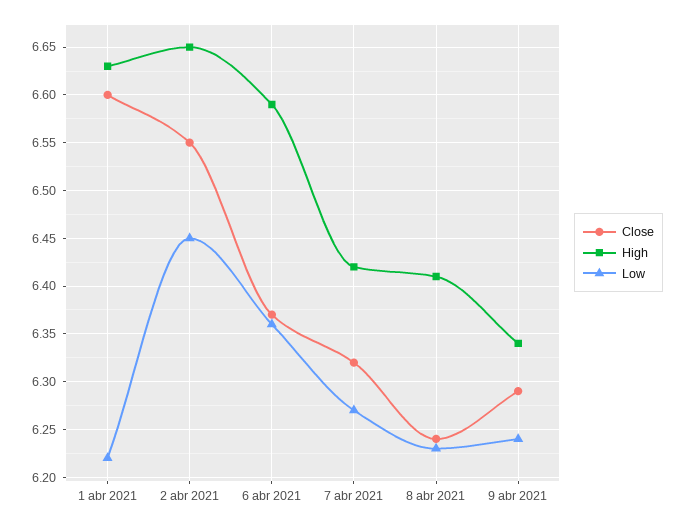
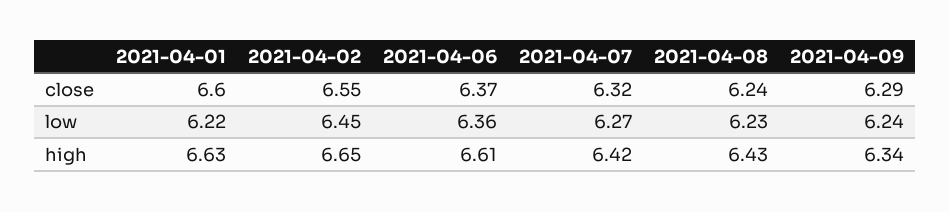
  {
    "Close": {
      "1 abr 2021": 6.6,
      "2 abr 2021": 6.55,
      "6 abr 2021": 6.37,
      "7 abr 2021": 6.32,
      "8 abr 2021": 6.24,
      "9 abr 2021": 6.29
    },
    "High": {
      "1 abr 2021": 6.63,
      "2 abr 2021": 6.65,
-     "6 abr 2021": 6.59,
+     "6 abr 2021": 6.61,
      "7 abr 2021": 6.42,
-     "8 abr 2021": 6.41,
+     "8 abr 2021": 6.43,
      "9 abr 2021": 6.34
    },
    "Low": {
      "1 abr 2021": 6.22,
      "2 abr 2021": 6.45,
      "6 abr 2021": 6.36,
      "7 abr 2021": 6.27,
      "8 abr 2021": 6.23,
      "9 abr 2021": 6.24
    }
  }

